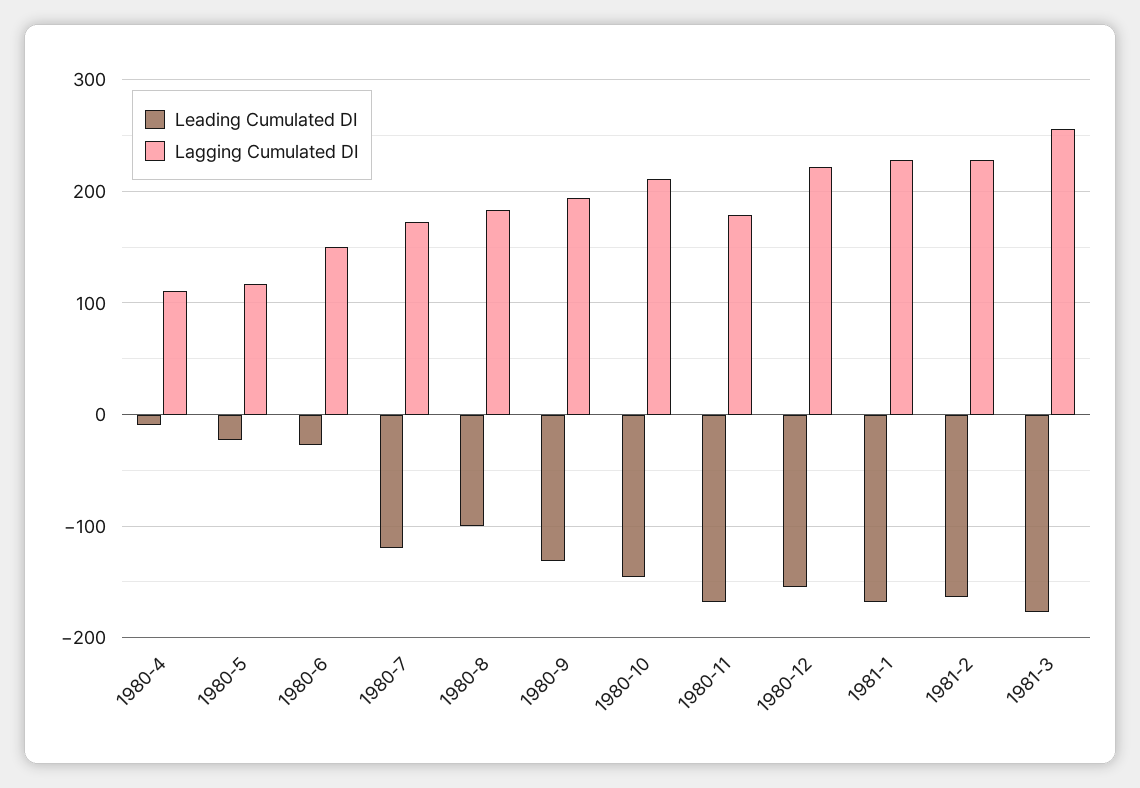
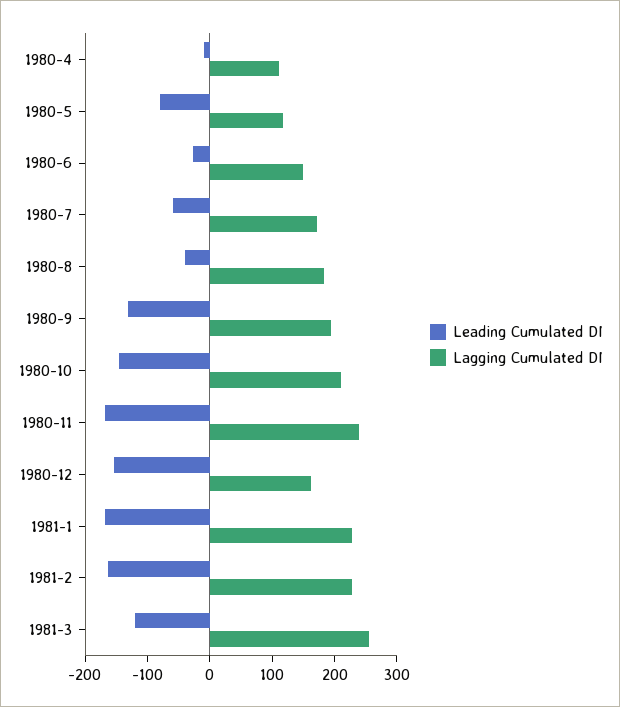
  {
    "Leading Cumulated DI": {
      "1980-4": -10,
-     "1980-5": -20,
+     "1980-5": -80,
      "1980-6": -30,
-     "1980-7": -120,
+     "1980-7": -60,
-     "1980-8": -100,
+     "1980-8": -40,
      "1980-9": -130,
      "1980-10": -150,
      "1980-11": -170,
      "1980-12": -150,
      "1981-1": -170,
      "1981-2": -160,
-     "1981-3": -180
+     "1981-3": -120
    },
    "Lagging Cumulated DI": {
      "1980-4": 110,
      "1980-5": 120,
      "1980-6": 150,
      "1980-7": 170,
      "1980-8": 180,
      "1980-9": 190,
      "1980-10": 210,
-     "1980-11": 180,
+     "1980-11": 240,
-     "1980-12": 220,
+     "1980-12": 160,
      "1981-1": 230,
      "1981-2": 230,
      "1981-3": 260
    }
  }

